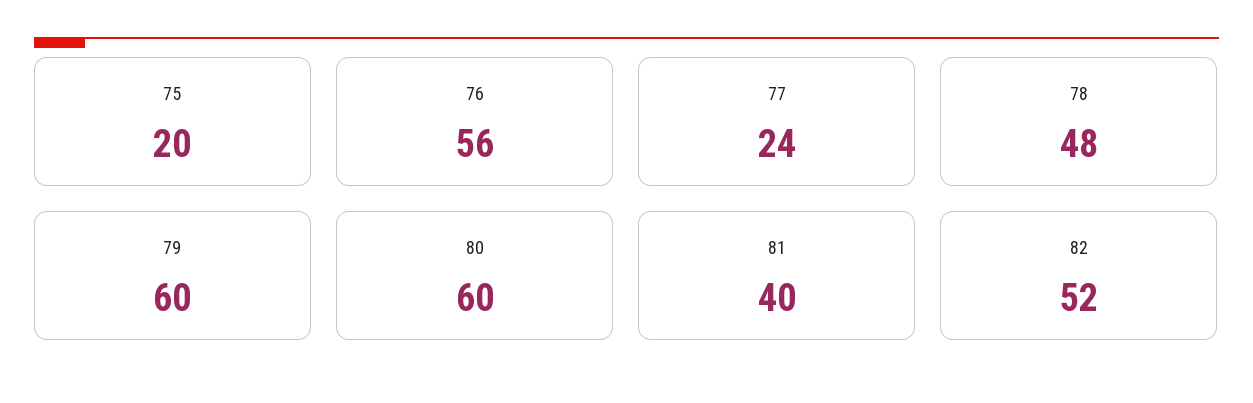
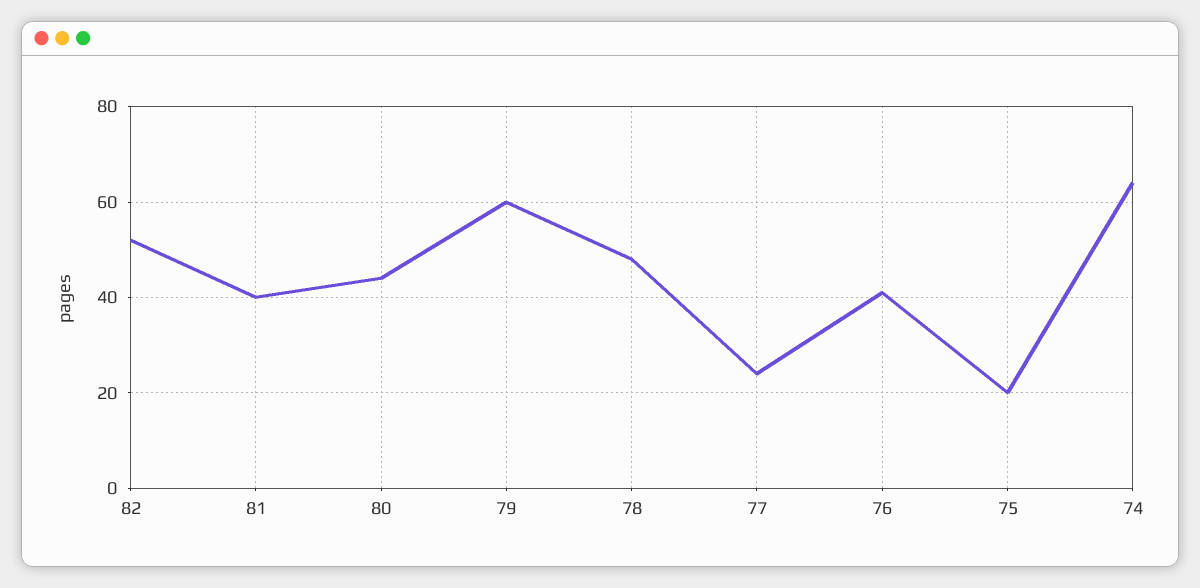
  {
    "75": 20,
-   "76": 56,
+   "76": 40,
    "77": 24,
    "78": 48,
    "79": 60,
-   "80": 60,
+   "80": 45,
    "81": 40,
-   "82": 52
+   "82": 52,
+   "74": 65
  }

